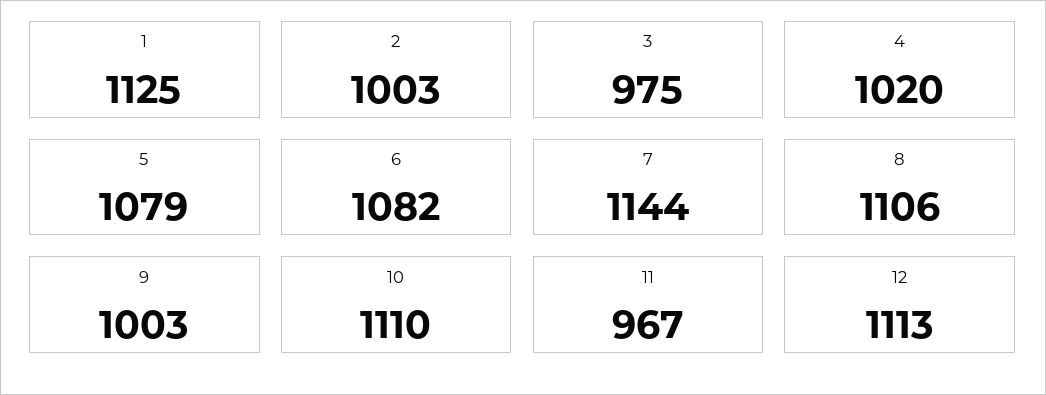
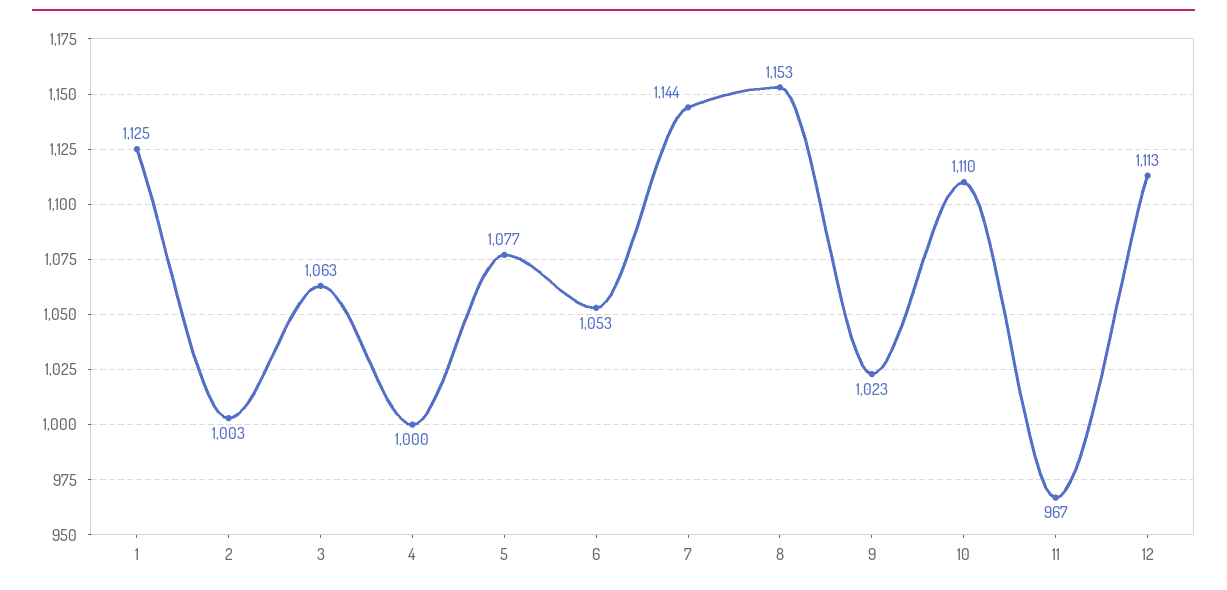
  {
    "1": 1125,
    "2": 1003,
-   "3": 975,
+   "3": 1063,
-   "4": 1020,
+   "4": 1000,
-   "5": 1079,
+   "5": 1077,
-   "6": 1082,
+   "6": 1053,
    "7": 1144,
-   "8": 1106,
+   "8": 1153,
-   "9": 1003,
+   "9": 1023,
    "10": 1110,
    "11": 967,
    "12": 1113
  }

